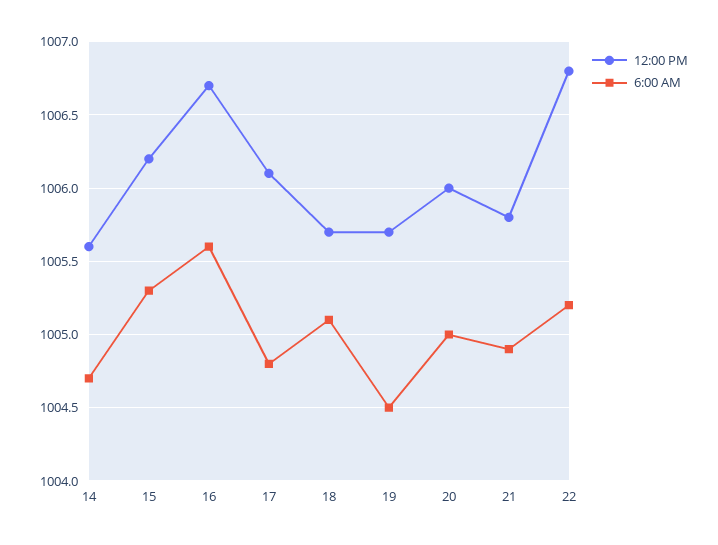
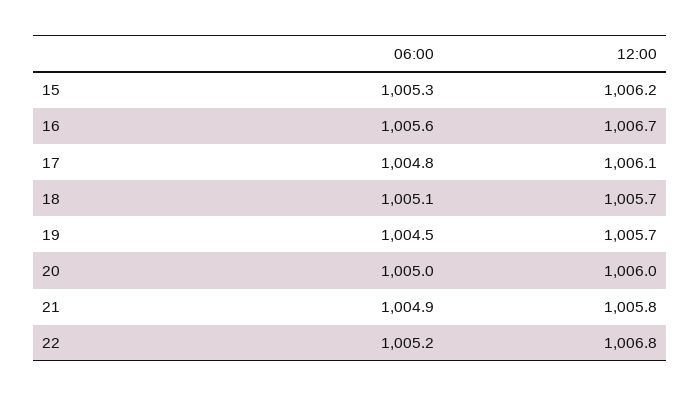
  {
    "12:00 PM": {
-     "14": 1005.6,
      "15": 1006.2,
      "16": 1006.7,
      "17": 1006.1,
      "18": 1005.7,
      "19": 1005.7,
      "20": 1006,
      "21": 1005.8,
      "22": 1006.8
    },
    "6:00 AM": {
-     "14": 1004.7,
      "15": 1005.3,
      "16": 1005.6,
      "17": 1004.8,
      "18": 1005.1,
      "19": 1004.5,
      "20": 1005,
      "21": 1004.9,
      "22": 1005.2
    }
  }

